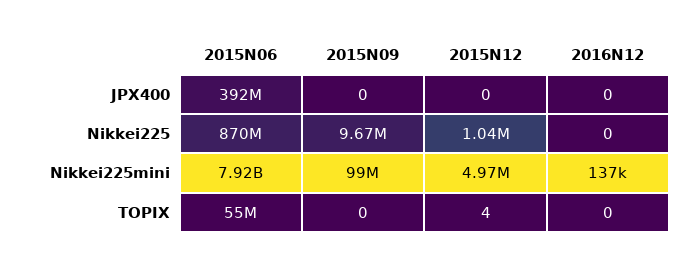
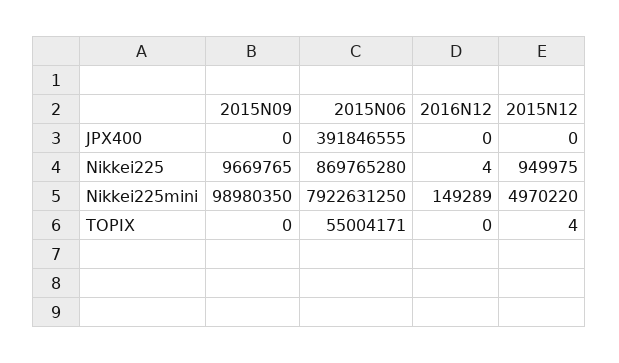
  {
    "2015N06": {
      "JPX400": 391846555,
      "Nikkei225": 869765280,
      "Nikkei225mini": 7922631250,
      "TOPIX": 55004171
    },
    "2015N09": {
      "JPX400": 0,
      "Nikkei225": 9669765,
      "Nikkei225mini": 98980350,
      "TOPIX": 0
    },
    "2015N12": {
      "JPX400": 0,
-     "Nikkei225": 1040000,
+     "Nikkei225": 949975,
      "Nikkei225mini": 4970220,
      "TOPIX": 4
    },
    "2016N12": {
      "JPX400": 0,
-     "Nikkei225": 0,
+     "Nikkei225": 4,
-     "Nikkei225mini": 137000,
+     "Nikkei225mini": 149289,
      "TOPIX": 0
    }
  }

